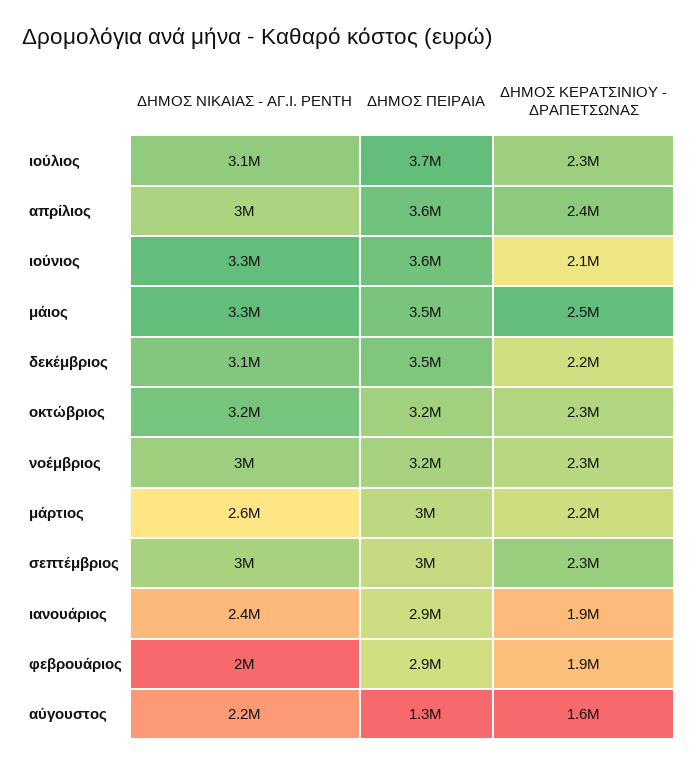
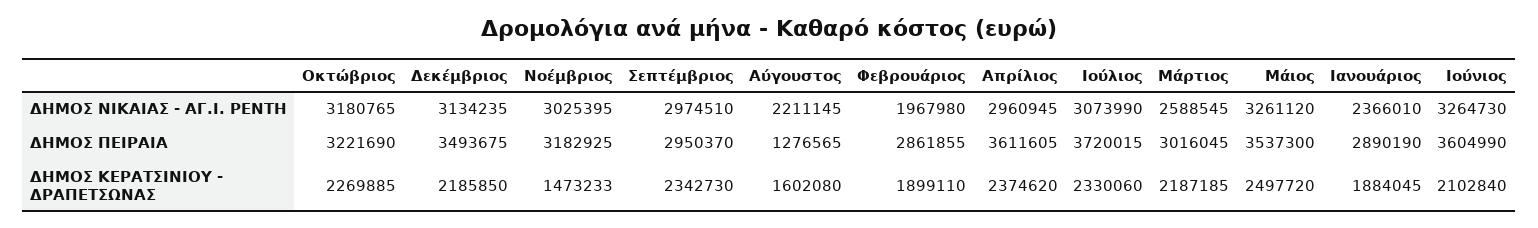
  {
    "ΔΗΜΟΣ ΝΙΚΑΙΑΣ - ΑΓ.Ι. ΡΕΝΤΗ": {
      "ιούλιος": 3073990,
      "απρίλιος": 2960945,
      "ιούνιος": 3264730,
      "μάιος": 3261120,
      "δεκέμβριος": 3134235,
      "οκτώβριος": 3180765,
      "νοέμβριος": 3025395,
      "μάρτιος": 2588545,
      "σεπτέμβριος": 2974510,
      "ιανουάριος": 2366010,
      "φεβρουάριος": 1967980,
      "αύγουστος": 2211145
    },
    "ΔΗΜΟΣ ΠΕΙΡΑΙΑ": {
      "ιούλιος": 3720015,
      "απρίλιος": 3611605,
      "ιούνιος": 3604990,
      "μάιος": 3537300,
      "δεκέμβριος": 3493675,
      "οκτώβριος": 3221690,
      "νοέμβριος": 3182925,
      "μάρτιος": 3016045,
      "σεπτέμβριος": 2950370,
      "ιανουάριος": 2890190,
      "φεβρουάριος": 2861855,
      "αύγουστος": 1276565
    },
    "ΔΗΜΟΣ ΚΕΡΑΤΣΙΝΙΟΥ - ΔΡΑΠΕΤΣΩΝΑΣ": {
      "ιούλιος": 2330060,
      "απρίλιος": 2374620,
      "ιούνιος": 2102840,
      "μάιος": 2497720,
      "δεκέμβριος": 2185850,
      "οκτώβριος": 2269885,
-     "νοέμβριος": 2300000,
+     "νοέμβριος": 1473233,
      "μάρτιος": 2187185,
      "σεπτέμβριος": 2342730,
      "ιανουάριος": 1884045,
      "φεβρουάριος": 1899110,
      "αύγουστος": 1602080
    }
  }

